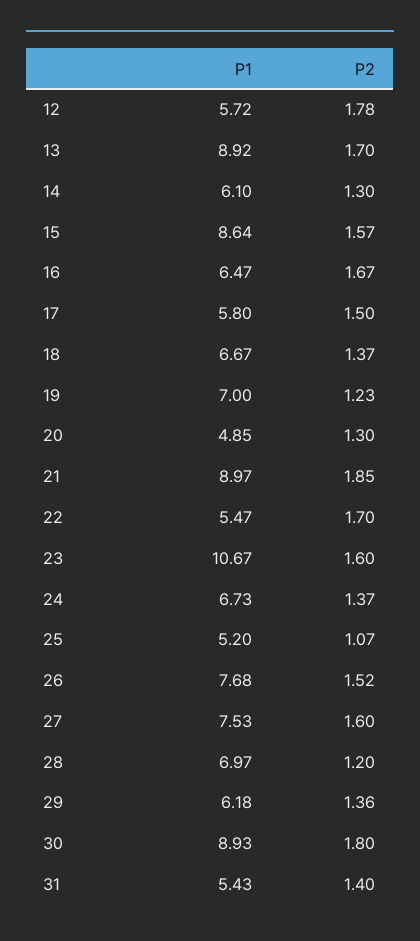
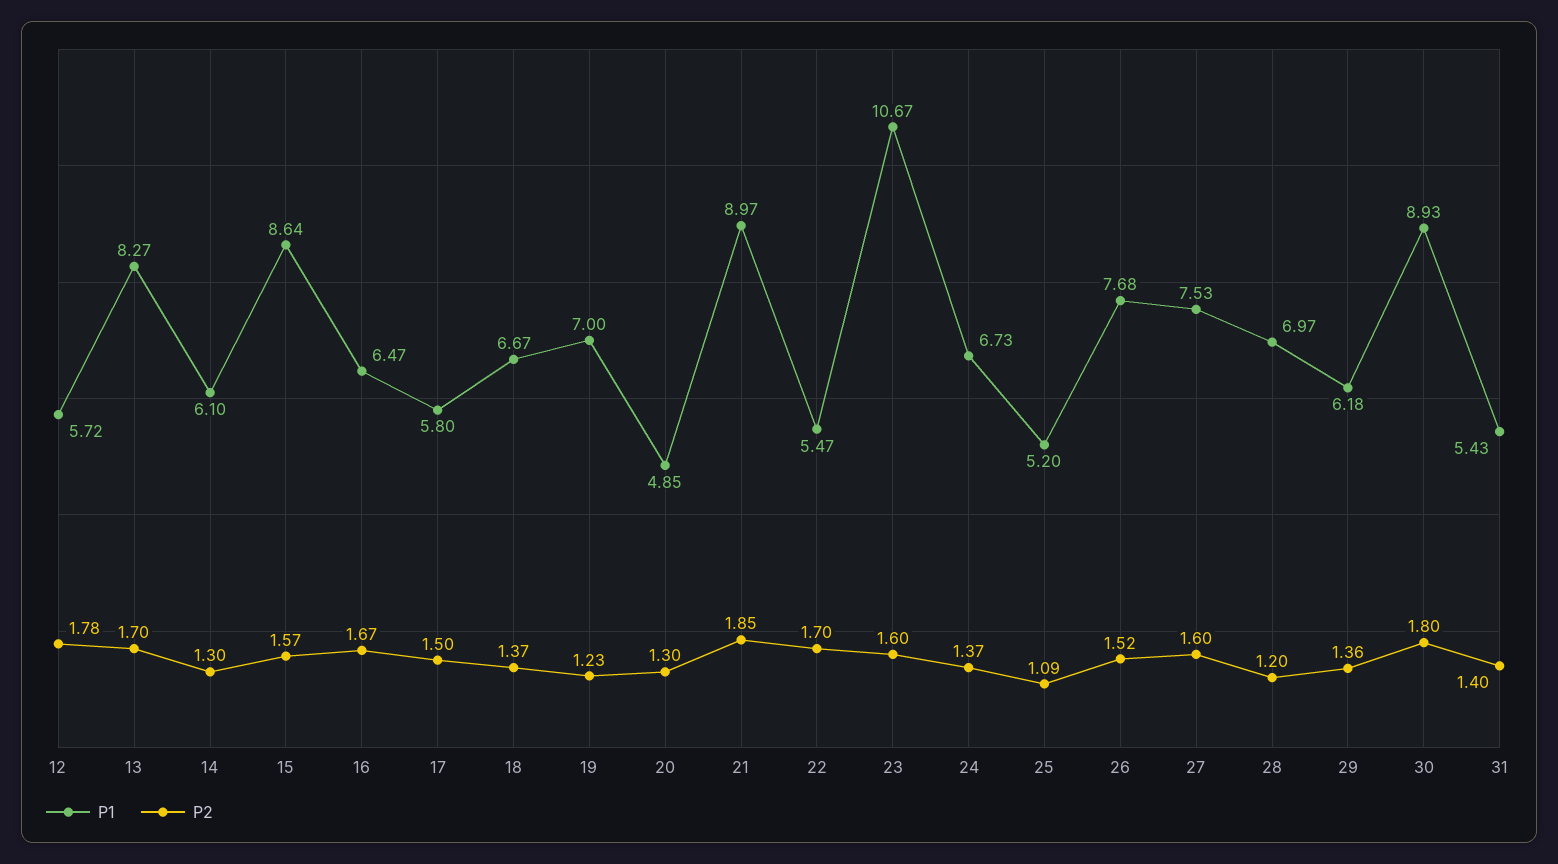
  {
    "P1": {
      "12": 5.72,
-     "13": 8.92,
+     "13": 8.27,
      "14": 6.1,
      "15": 8.64,
      "16": 6.47,
      "17": 5.8,
      "18": 6.67,
      "19": 7,
      "20": 4.85,
      "21": 8.97,
      "22": 5.47,
      "23": 10.67,
      "24": 6.73,
      "25": 5.2,
      "26": 7.68,
      "27": 7.53,
      "28": 6.97,
      "29": 6.18,
      "30": 8.93,
      "31": 5.43
    },
    "P2": {
      "12": 1.78,
      "13": 1.7,
      "14": 1.3,
      "15": 1.57,
      "16": 1.67,
      "17": 1.5,
      "18": 1.37,
      "19": 1.23,
      "20": 1.3,
      "21": 1.85,
      "22": 1.7,
      "23": 1.6,
      "24": 1.37,
-     "25": 1.07,
+     "25": 1.09,
      "26": 1.52,
      "27": 1.6,
      "28": 1.2,
      "29": 1.36,
      "30": 1.8,
      "31": 1.4
    }
  }

